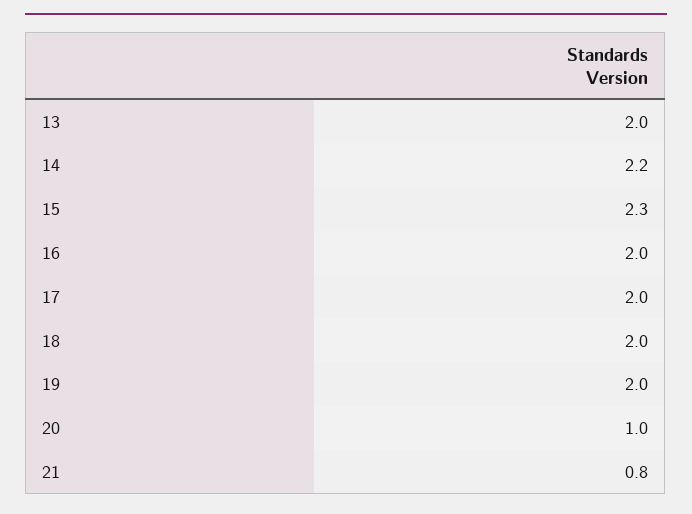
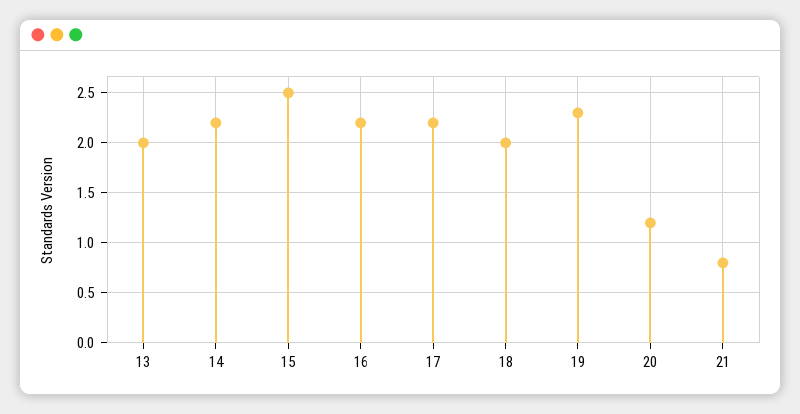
  {
    "13": 2,
    "14": 2.2,
-   "15": 2.3,
+   "15": 2.5,
-   "16": 2,
+   "16": 2.2,
-   "17": 2,
+   "17": 2.2,
    "18": 2,
-   "19": 2,
+   "19": 2.3,
-   "20": 1,
+   "20": 1.2,
    "21": 0.8
  }

